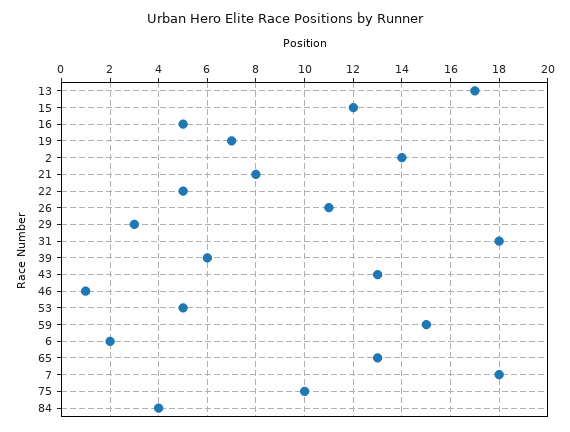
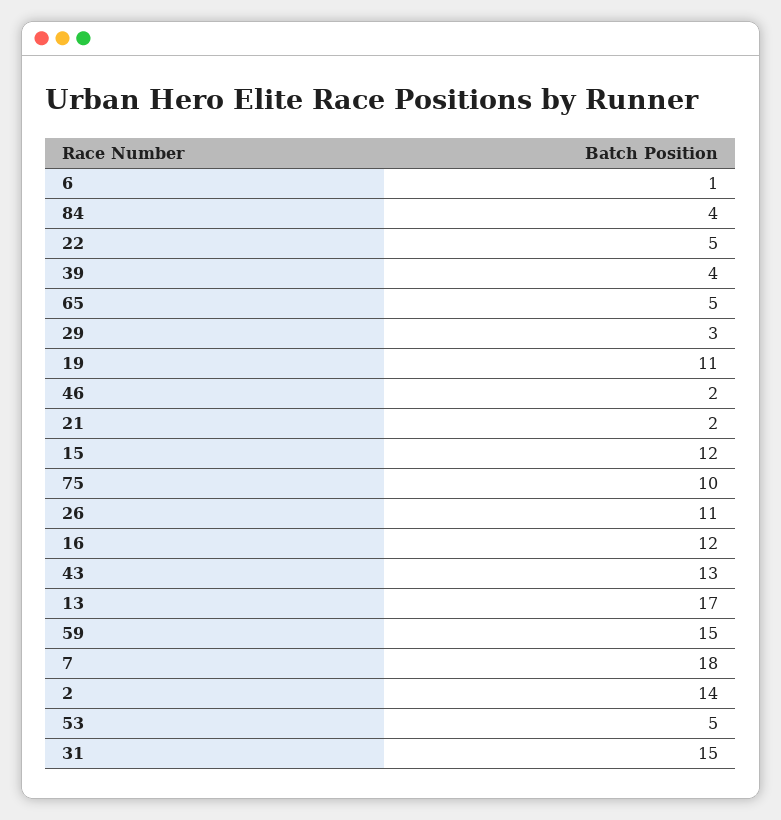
  {
    "13": 17,
    "15": 12,
-   "16": 5,
+   "16": 12,
-   "19": 7,
+   "19": 11,
    "2": 14,
-   "21": 8,
+   "21": 2,
    "22": 5,
    "26": 11,
    "29": 3,
-   "31": 18,
+   "31": 15,
-   "39": 6,
+   "39": 4,
    "43": 13,
-   "46": 1,
+   "46": 2,
    "53": 5,
    "59": 15,
-   "6": 2,
+   "6": 1,
-   "65": 13,
+   "65": 5,
    "7": 18,
    "75": 10,
    "84": 4
  }

